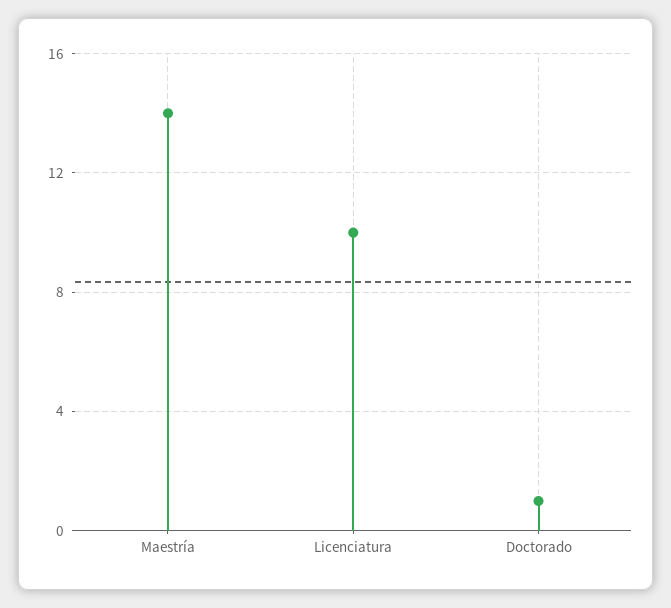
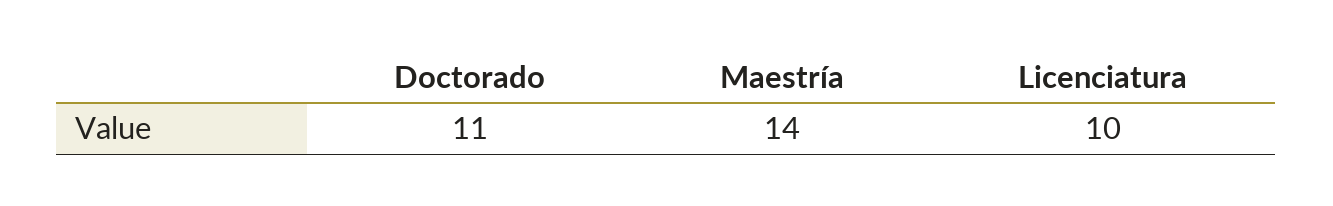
  {
    "Maestría": 14,
    "Licenciatura": 10,
-   "Doctorado": 1
+   "Doctorado": 11
  }

